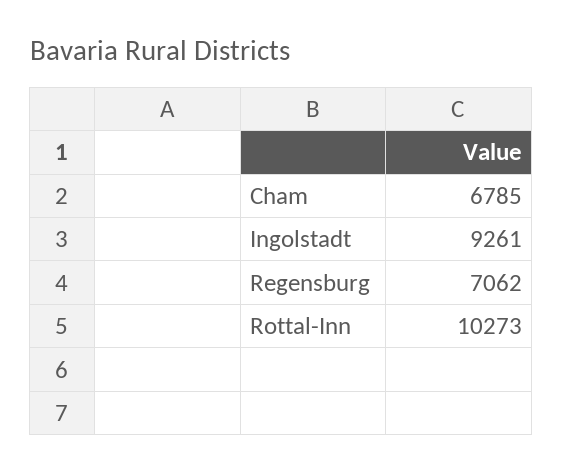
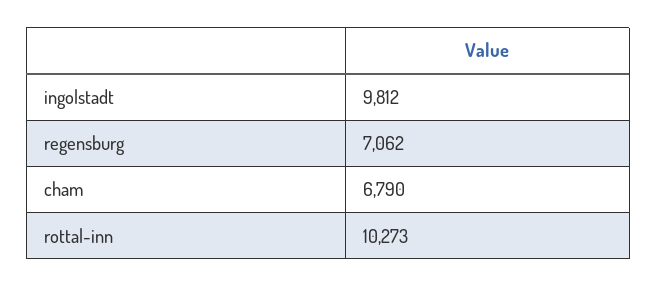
  {
-   "Cham": 6785,
+   "Cham": 6790,
-   "Ingolstadt": 9261,
+   "Ingolstadt": 9812,
    "Regensburg": 7062,
    "Rottal-Inn": 10273
  }

